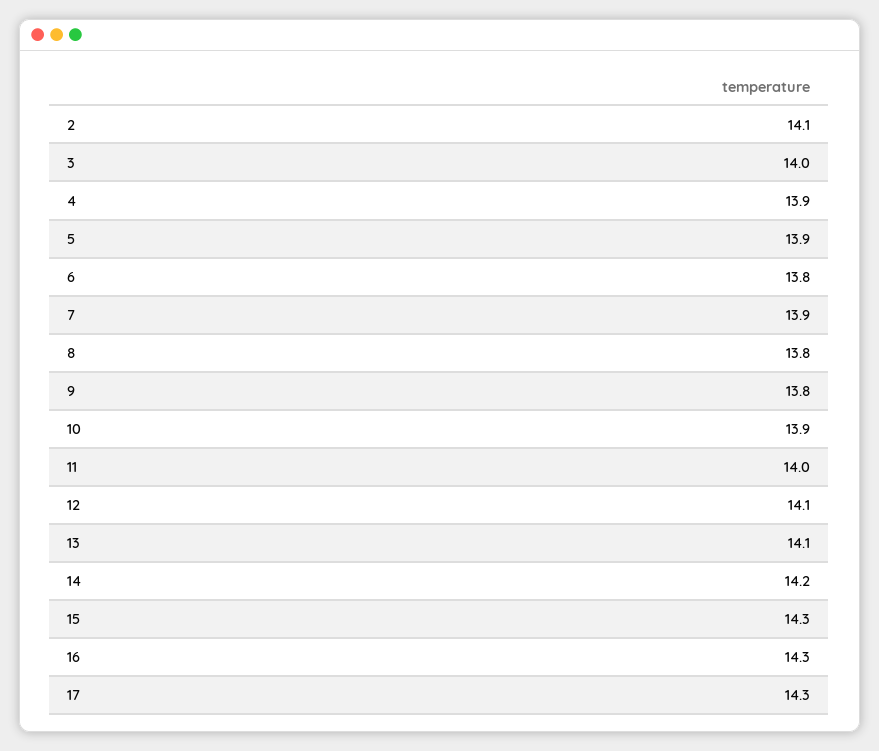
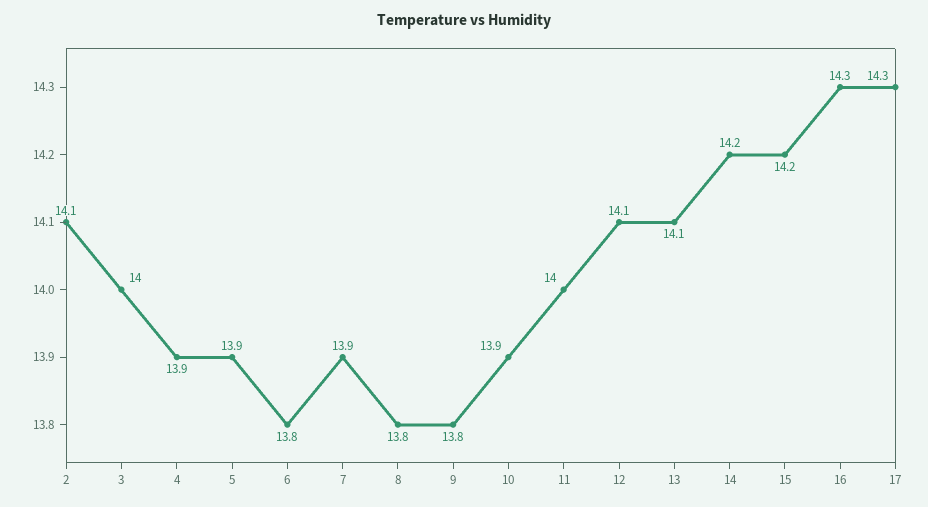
  {
    "2": 14.1,
    "3": 14,
    "4": 13.9,
    "5": 13.9,
    "6": 13.8,
    "7": 13.9,
    "8": 13.8,
    "9": 13.8,
    "10": 13.9,
    "11": 14,
    "12": 14.1,
    "13": 14.1,
    "14": 14.2,
-   "15": 14.3,
+   "15": 14.2,
    "16": 14.3,
    "17": 14.3
  }

